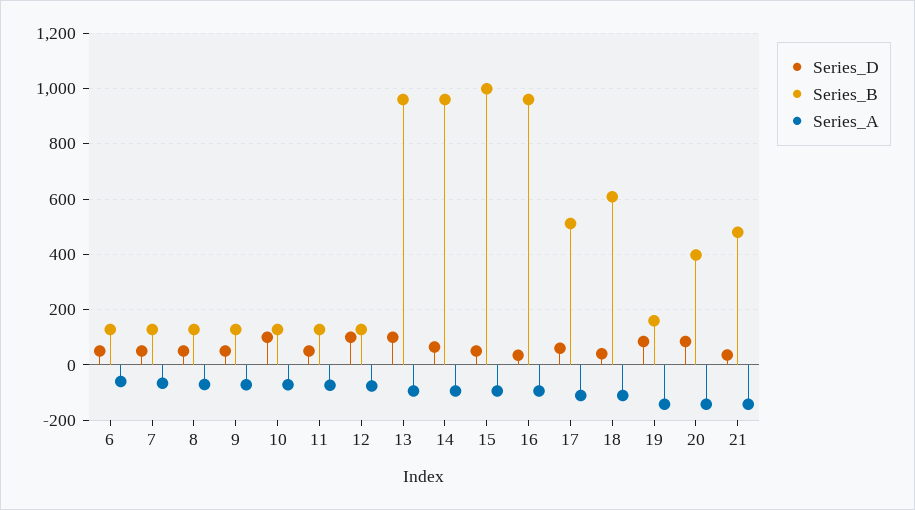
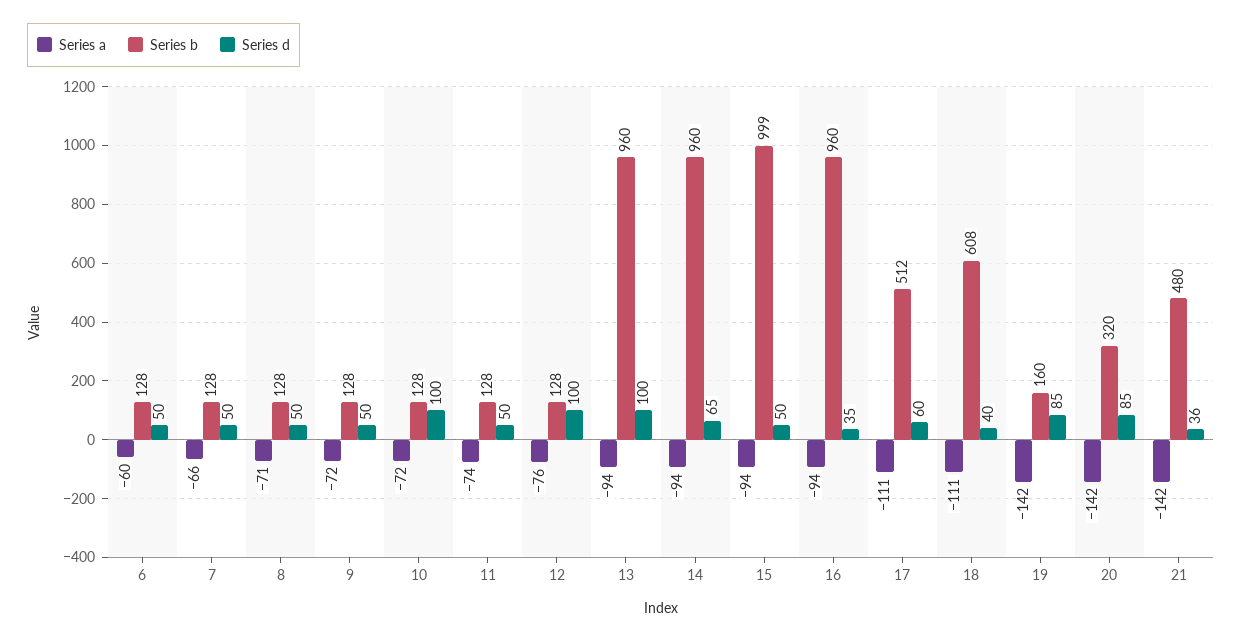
  {
    "Series_D": {
      "6": 50,
      "7": 50,
      "8": 50,
      "9": 50,
      "10": 100,
      "11": 50,
      "12": 100,
      "13": 100,
      "14": 65,
      "15": 50,
      "16": 35,
      "17": 60,
      "18": 40,
      "19": 85,
      "20": 85,
      "21": 36
    },
    "Series_B": {
      "6": 128,
      "7": 128,
      "8": 128,
      "9": 128,
      "10": 128,
      "11": 128,
      "12": 128,
      "13": 960,
      "14": 960,
      "15": 999,
      "16": 960,
      "17": 512,
      "18": 608,
      "19": 160,
-     "20": 400,
+     "20": 320,
      "21": 480
    },
    "Series_A": {
      "6": -60,
      "7": -66,
      "8": -71,
      "9": -72,
      "10": -72,
      "11": -74,
      "12": -76,
      "13": -94,
      "14": -94,
      "15": -94,
      "16": -94,
      "17": -111,
      "18": -111,
      "19": -142,
      "20": -142,
      "21": -142
    }
  }

